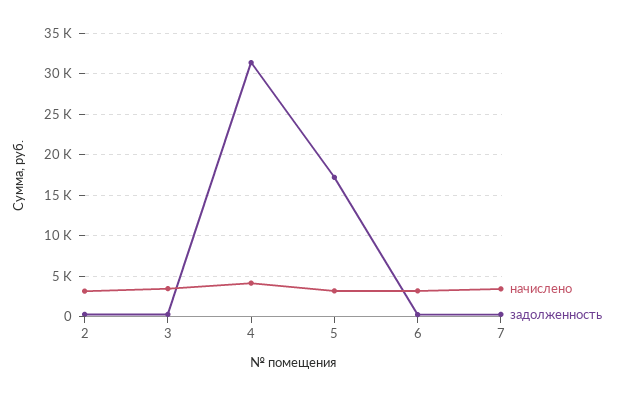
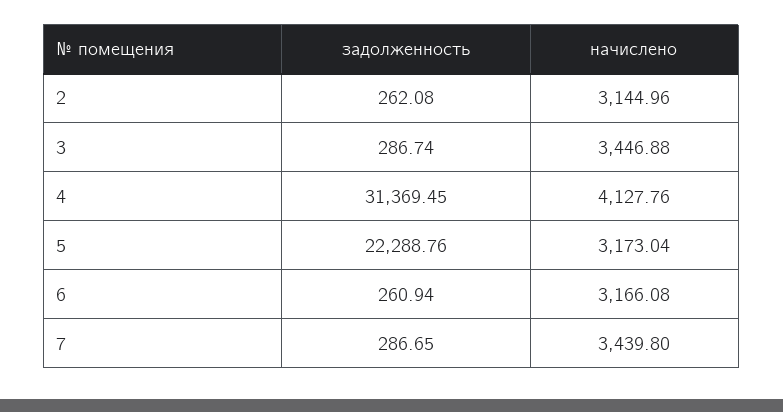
  {
    "начислено": {
      "2": 3144.96,
      "3": 3446.88,
      "4": 4127.76,
      "5": 3173.04,
      "6": 3166.08,
      "7": 3439.8
    },
    "задолженность": {
      "2": 262.08,
      "3": 286.74,
      "4": 31369.45,
-     "5": 17000,
+     "5": 22288.76,
      "6": 260.94,
      "7": 286.65
    }
  }

